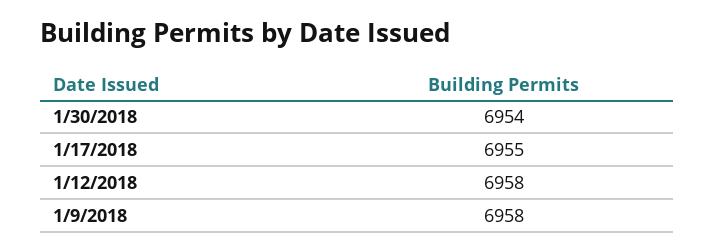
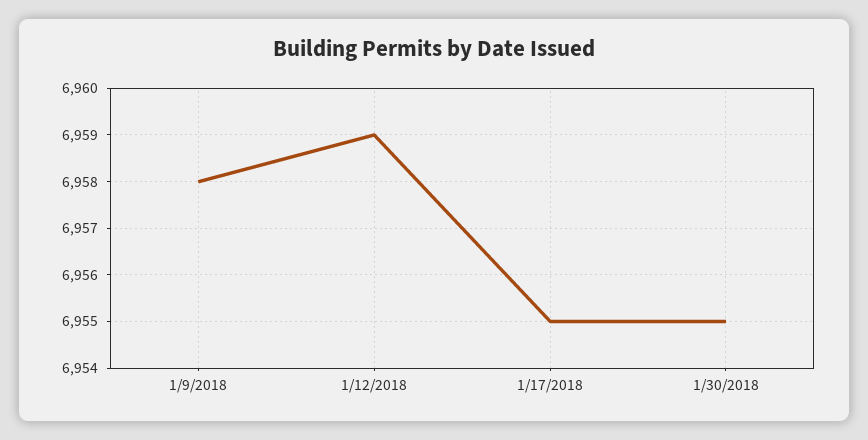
  {
-   "1/30/2018": 6954,
+   "1/30/2018": 6955,
    "1/17/2018": 6955,
-   "1/12/2018": 6958,
+   "1/12/2018": 6959,
    "1/9/2018": 6958
  }

